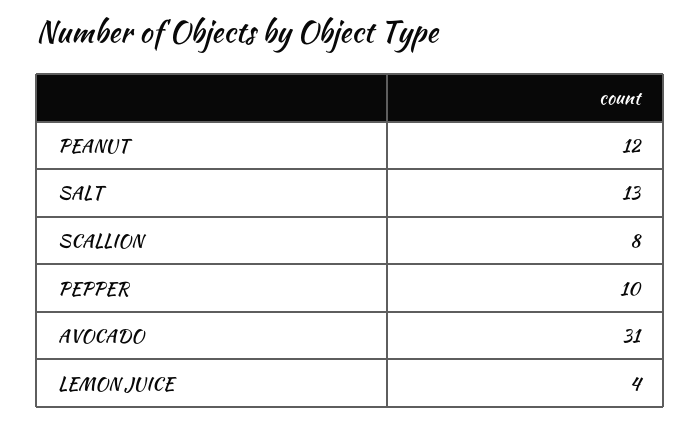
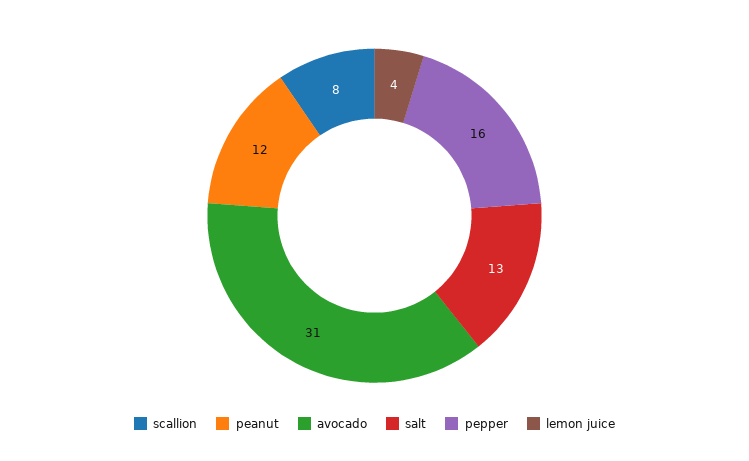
  {
    "PEANUT": 12,
    "SALT": 13,
    "SCALLION": 8,
-   "PEPPER": 10,
+   "PEPPER": 16,
    "AVOCADO": 31,
    "LEMON JUICE": 4
  }

